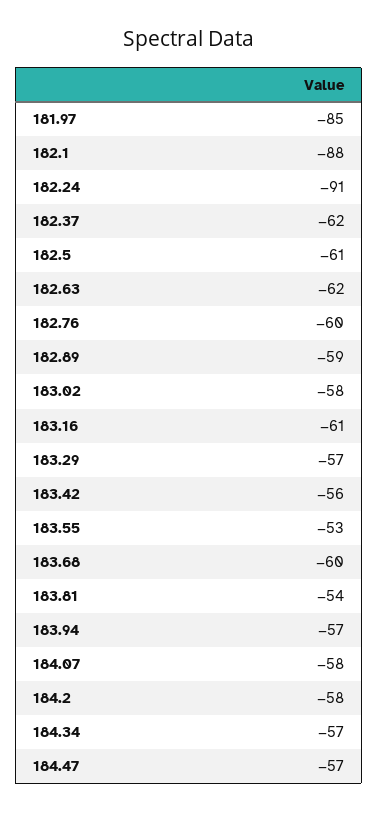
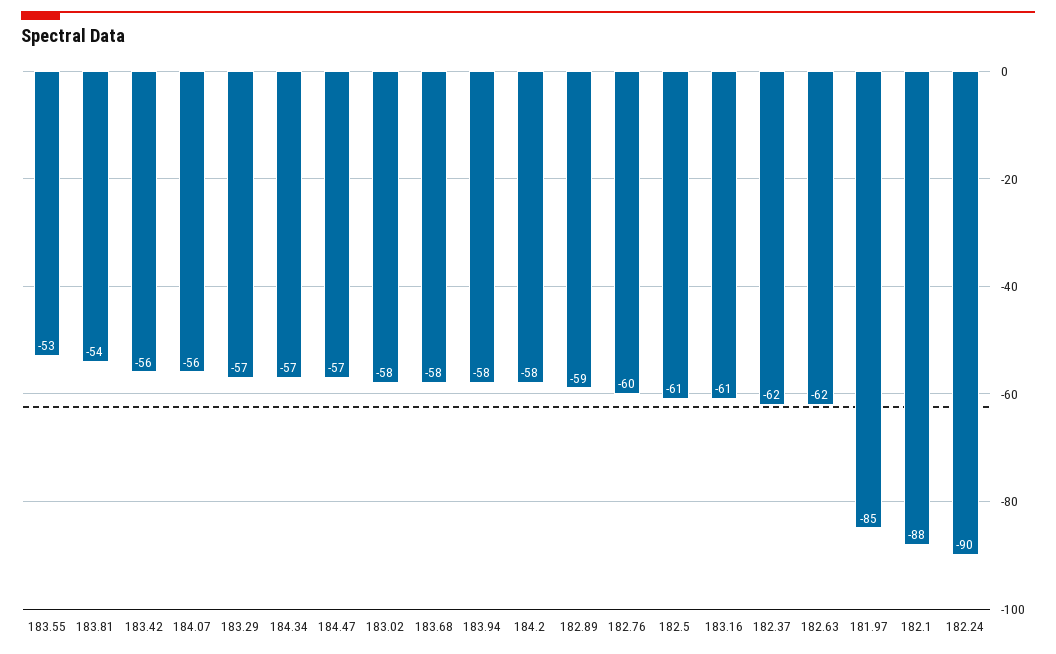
  {
    "181.97": -85,
    "182.1": -88,
-   "182.24": -91,
+   "182.24": -90,
    "182.37": -62,
    "182.5": -61,
    "182.63": -62,
    "182.76": -60,
    "182.89": -59,
    "183.02": -58,
    "183.16": -61,
    "183.29": -57,
    "183.42": -56,
    "183.55": -53,
-   "183.68": -60,
+   "183.68": -58,
    "183.81": -54,
-   "183.94": -57,
+   "183.94": -58,
-   "184.07": -58,
+   "184.07": -56,
    "184.2": -58,
    "184.34": -57,
    "184.47": -57
  }

